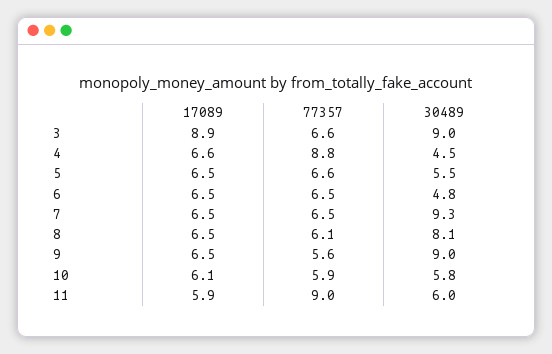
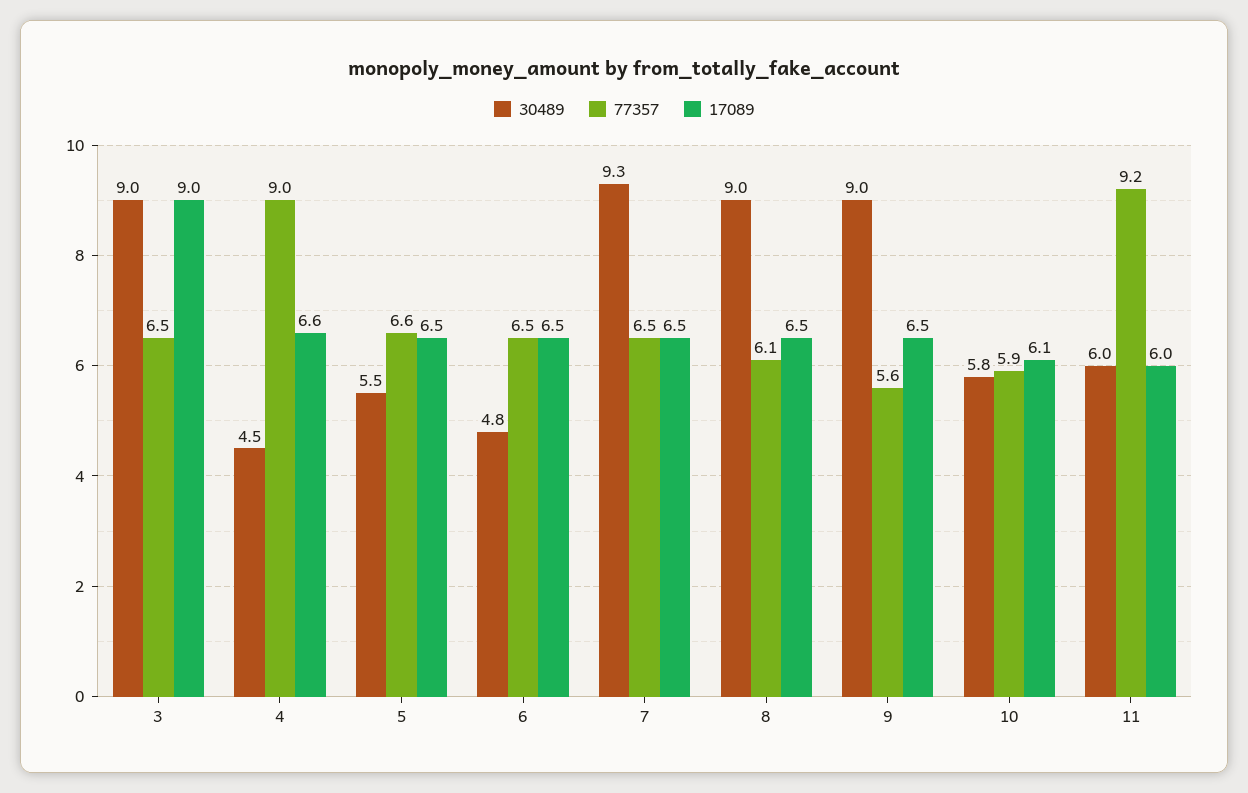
  {
    "17089": {
-     "3": 8.9,
+     "3": 9,
      "4": 6.6,
      "5": 6.5,
      "6": 6.5,
      "7": 6.5,
      "8": 6.5,
      "9": 6.5,
      "10": 6.1,
-     "11": 5.9
+     "11": 6
    },
    "77357": {
-     "3": 6.6,
+     "3": 6.5,
-     "4": 8.8,
+     "4": 9,
      "5": 6.6,
      "6": 6.5,
      "7": 6.5,
      "8": 6.1,
      "9": 5.6,
      "10": 5.9,
-     "11": 9
+     "11": 9.2
    },
    "30489": {
      "3": 9,
      "4": 4.5,
      "5": 5.5,
      "6": 4.8,
      "7": 9.3,
-     "8": 8.1,
+     "8": 9,
      "9": 9,
      "10": 5.8,
      "11": 6
    }
  }

